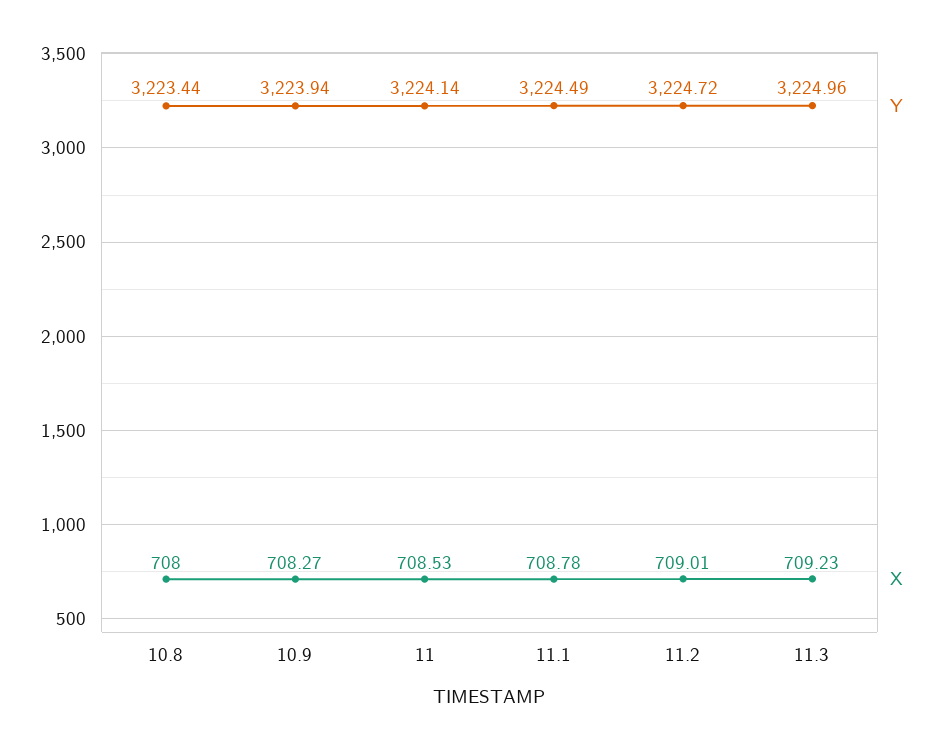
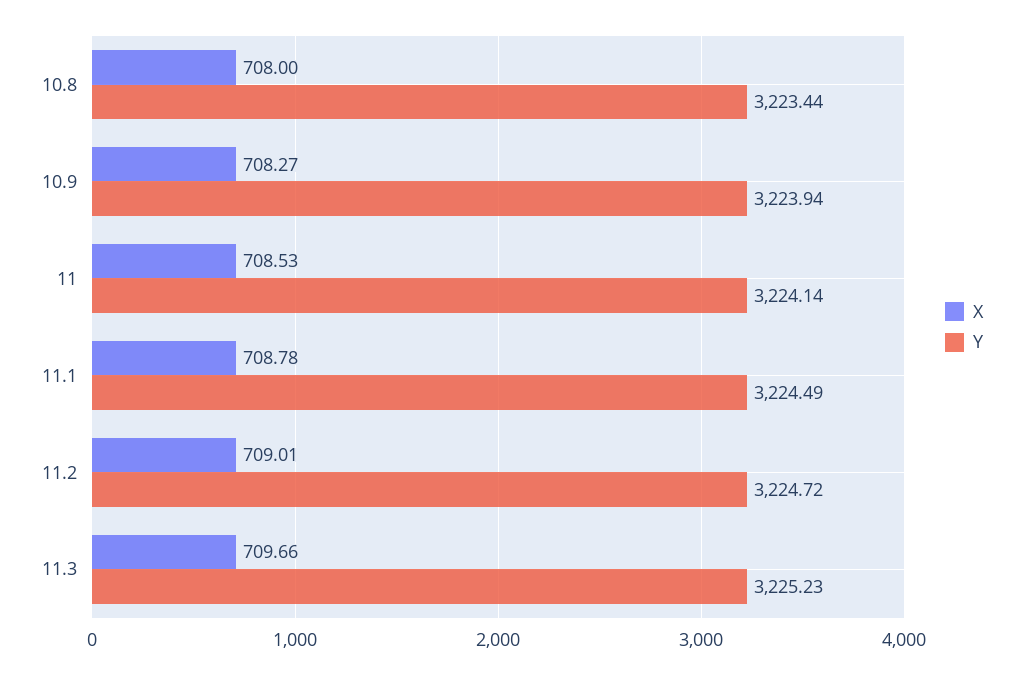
  {
    "Y": {
      "10.8": 3223.44,
      "10.9": 3223.94,
      "11": 3224.14,
      "11.1": 3224.49,
      "11.2": 3224.72,
-     "11.3": 3224.96
+     "11.3": 3225.23
    },
    "X": {
      "10.8": 708,
      "10.9": 708.27,
      "11": 708.53,
      "11.1": 708.78,
      "11.2": 709.01,
-     "11.3": 709.23
+     "11.3": 709.66
    }
  }

